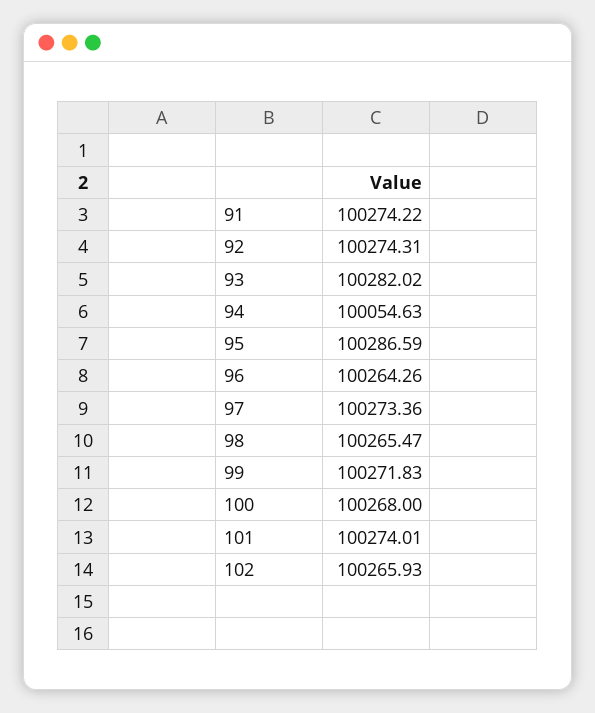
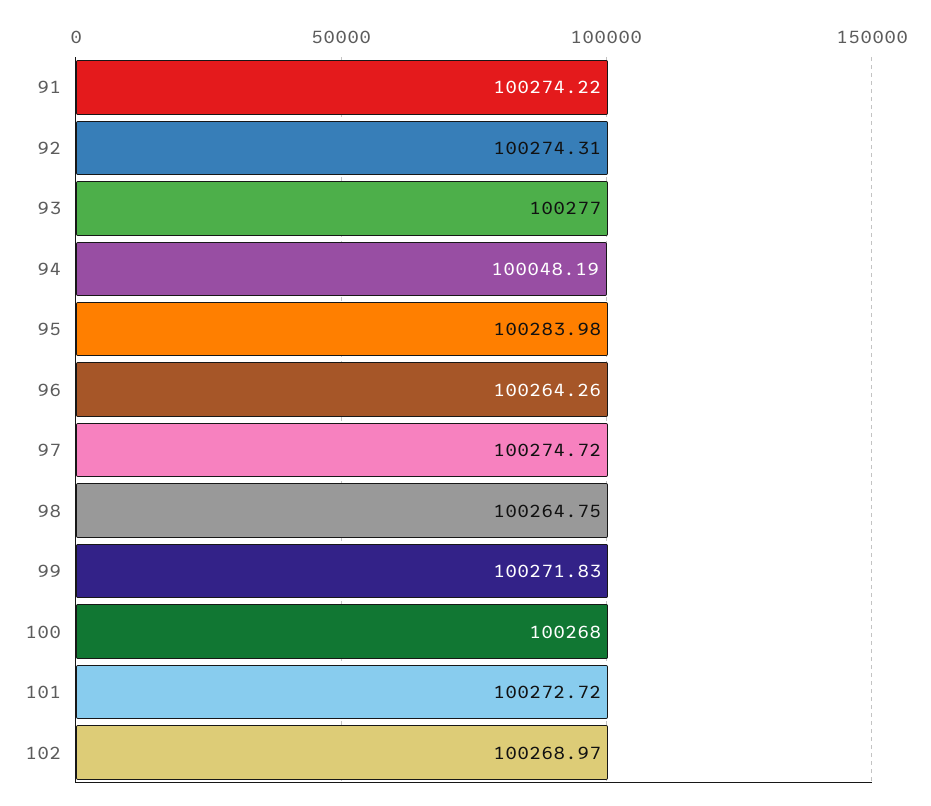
  {
    "91": 100274.22,
    "92": 100274.31,
-   "93": 100282.02,
+   "93": 100277,
-   "94": 100054.63,
+   "94": 100048.19,
-   "95": 100286.59,
+   "95": 100283.98,
    "96": 100264.26,
-   "97": 100273.36,
+   "97": 100274.72,
-   "98": 100265.47,
+   "98": 100264.75,
    "99": 100271.83,
    "100": 100268,
-   "101": 100274.01,
+   "101": 100272.72,
-   "102": 100265.93
+   "102": 100268.97
  }

